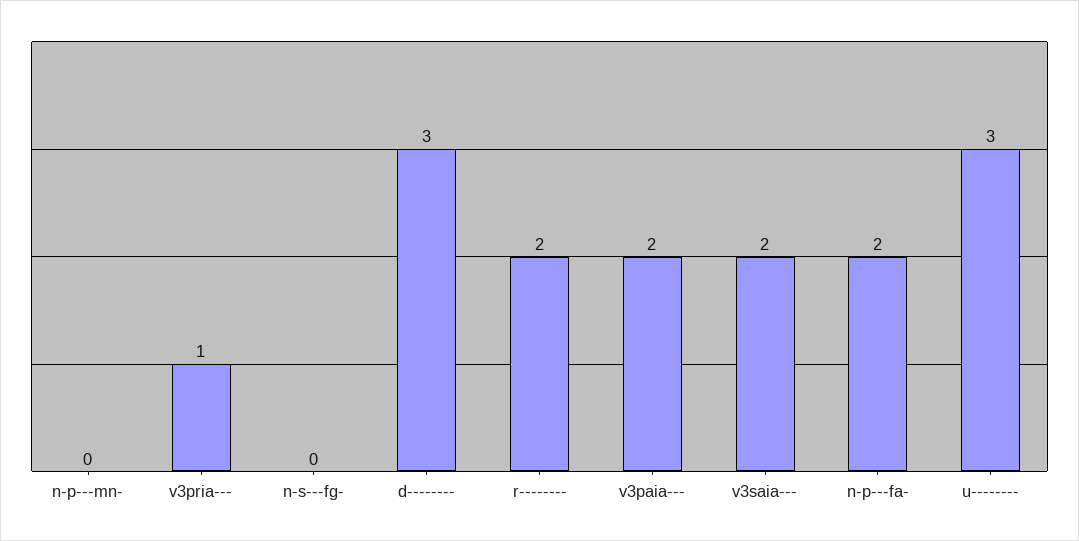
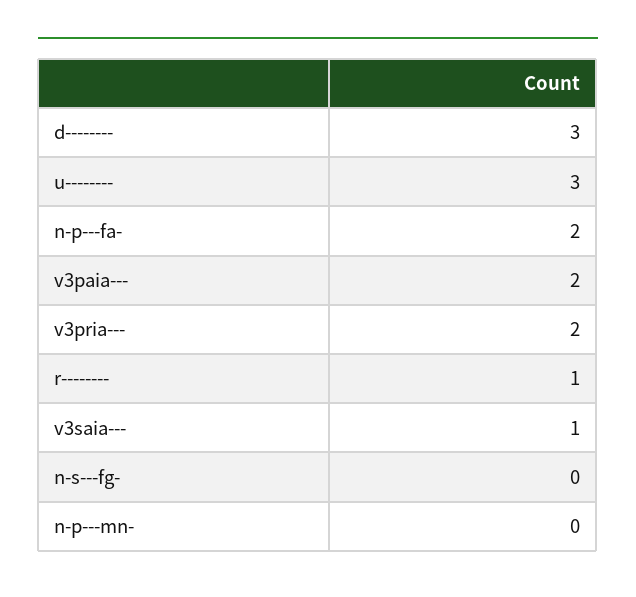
  {
    "n-p---mn-": 0,
-   "v3pria---": 1,
+   "v3pria---": 2,
    "n-s---fg-": 0,
    "d--------": 3,
-   "r--------": 2,
+   "r--------": 1,
    "v3paia---": 2,
-   "v3saia---": 2,
+   "v3saia---": 1,
    "n-p---fa-": 2,
    "u--------": 3
  }

